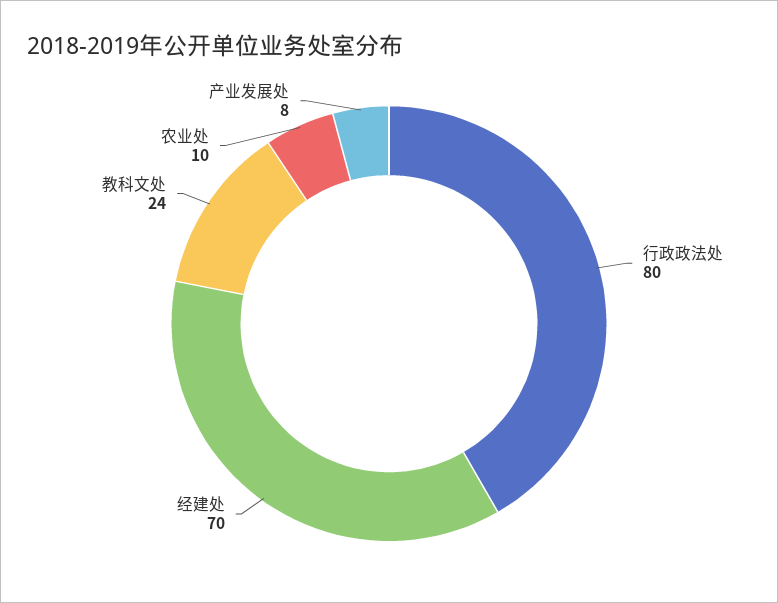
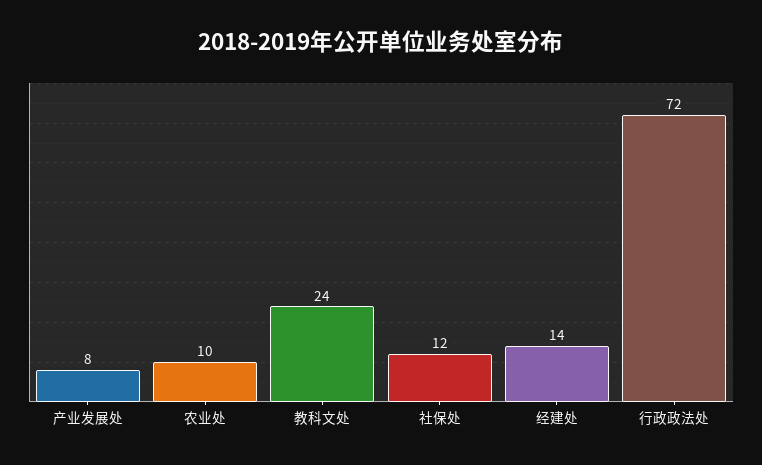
  {
-   "行政政法处": 80,
+   "行政政法处": 72,
-   "经建处": 70,
+   "经建处": 14,
    "教科文处": 24,
    "农业处": 10,
-   "产业发展处": 8
+   "产业发展处": 8,
+   "社保处": 12
  }

